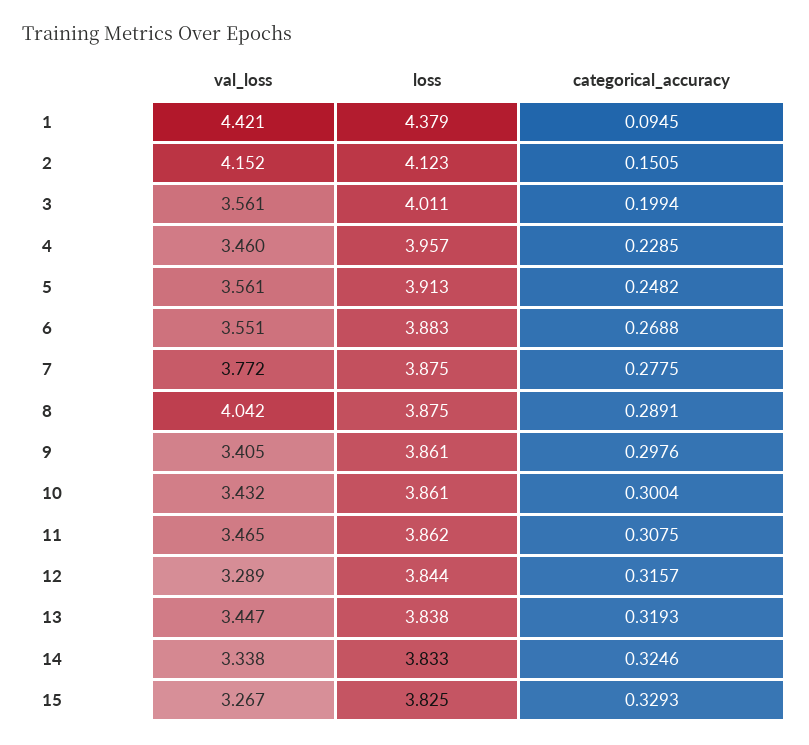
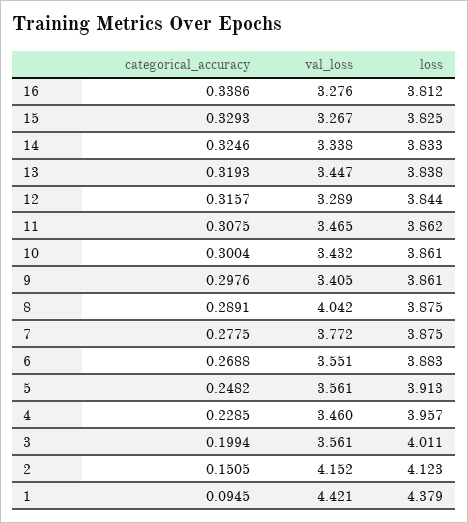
  {
    "val_loss": {
      "1": 4.421,
      "2": 4.152,
      "3": 3.561,
      "4": 3.46,
      "5": 3.561,
      "6": 3.551,
      "7": 3.772,
      "8": 4.042,
      "9": 3.405,
      "10": 3.432,
      "11": 3.465,
      "12": 3.289,
      "13": 3.447,
      "14": 3.338,
-     "15": 3.267
+     "15": 3.267,
+     "16": 3.276
    },
    "loss": {
      "1": 4.379,
      "2": 4.123,
      "3": 4.011,
      "4": 3.957,
      "5": 3.913,
      "6": 3.883,
      "7": 3.875,
      "8": 3.875,
      "9": 3.861,
      "10": 3.861,
      "11": 3.862,
      "12": 3.844,
      "13": 3.838,
      "14": 3.833,
-     "15": 3.825
+     "15": 3.825,
+     "16": 3.812
    },
    "categorical_accuracy": {
      "1": 0.0945,
      "2": 0.1505,
      "3": 0.1994,
      "4": 0.2285,
      "5": 0.2482,
      "6": 0.2688,
      "7": 0.2775,
      "8": 0.2891,
      "9": 0.2976,
      "10": 0.3004,
      "11": 0.3075,
      "12": 0.3157,
      "13": 0.3193,
      "14": 0.3246,
-     "15": 0.3293
+     "15": 0.3293,
+     "16": 0.3386
    }
  }

